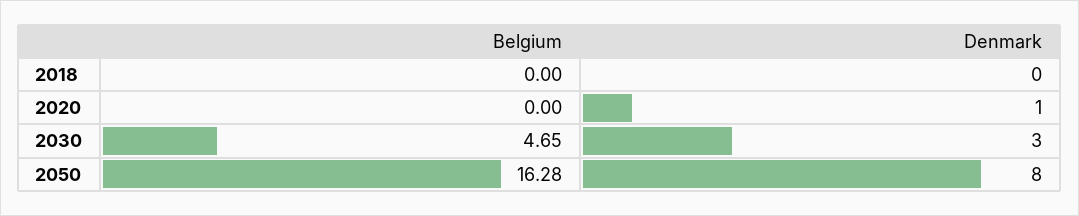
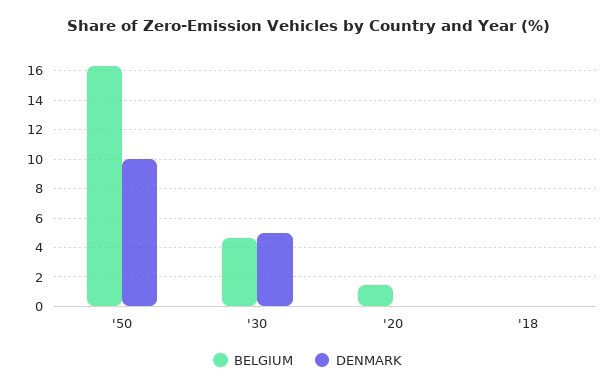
  {
    "Belgium": {
      "2018": 0,
-     "2020": 0,
+     "2020": 1.5,
      "2030": 4.65,
      "2050": 16.28
    },
    "Denmark": {
      "2018": 0,
-     "2020": 1,
+     "2020": 0,
-     "2030": 3,
+     "2030": 5,
-     "2050": 8
+     "2050": 10
    }
  }

